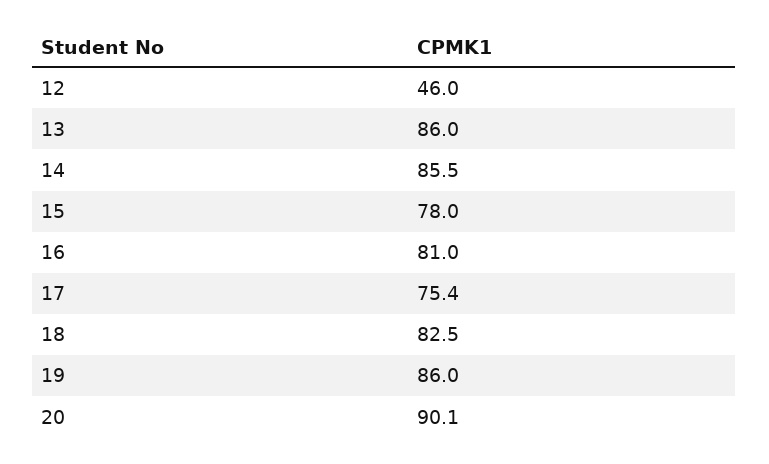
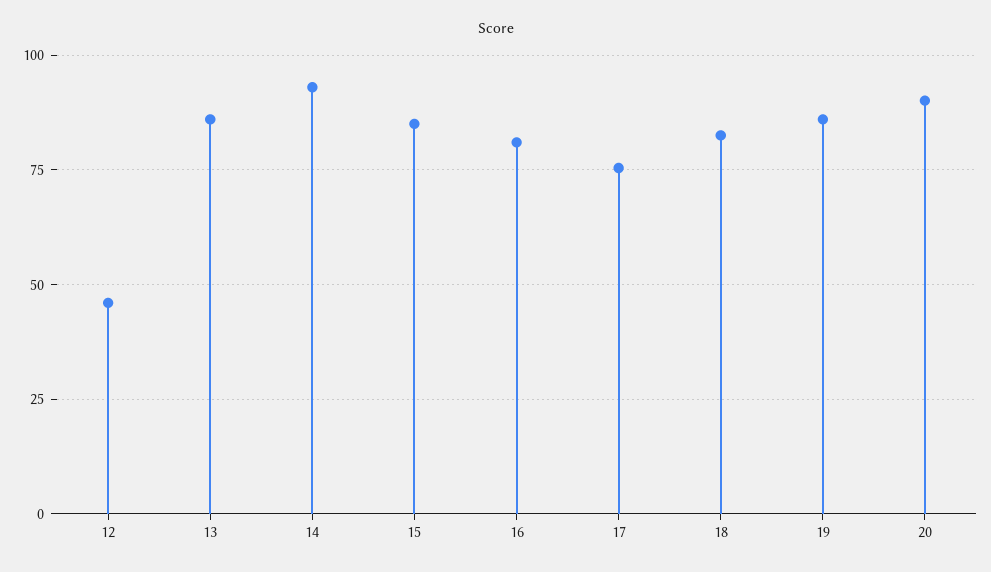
  {
    "12": 46,
    "13": 86,
-   "14": 85.5,
+   "14": 92.5,
-   "15": 78,
+   "15": 85,
    "16": 81,
    "17": 75.4,
    "18": 82.5,
    "19": 86,
    "20": 90.1
  }

